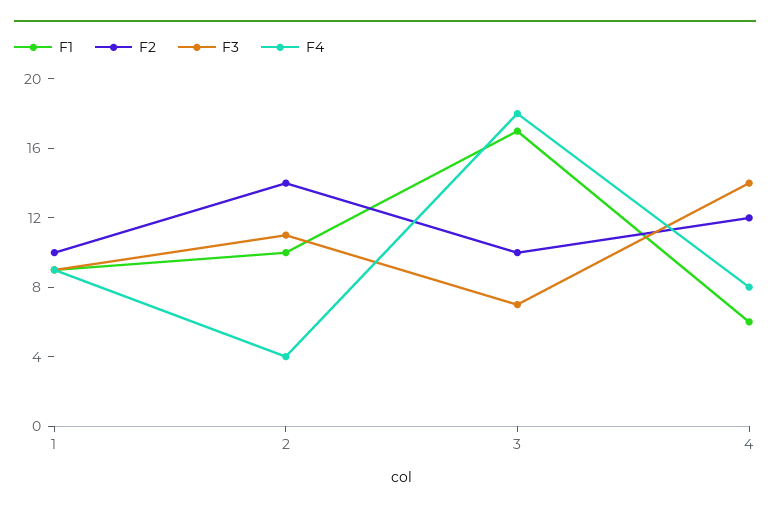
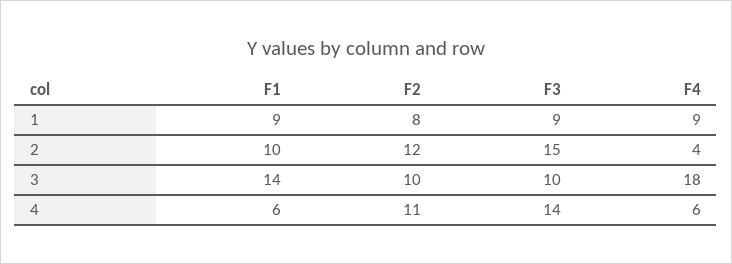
  {
    "F1": {
      "1": 9,
      "2": 10,
-     "3": 17,
+     "3": 14,
      "4": 6
    },
    "F2": {
-     "1": 10,
+     "1": 8,
-     "2": 14,
+     "2": 12,
      "3": 10,
-     "4": 12
+     "4": 11
    },
    "F3": {
      "1": 9,
-     "2": 11,
+     "2": 15,
-     "3": 7,
+     "3": 10,
      "4": 14
    },
    "F4": {
      "1": 9,
      "2": 4,
      "3": 18,
-     "4": 8
+     "4": 6
    }
  }

